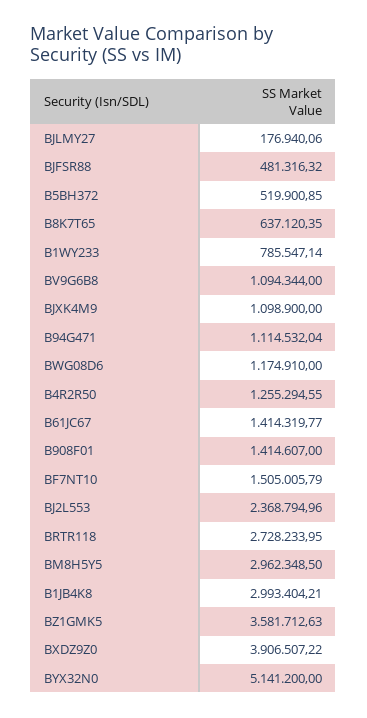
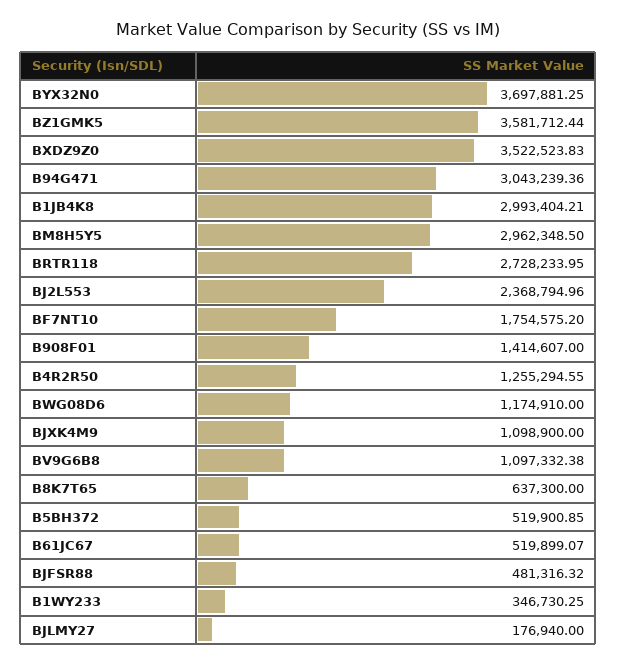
  {
-   "BJLMY27": 176940.06,
+   "BJLMY27": 176940,
    "BJFSR88": 481316.32,
    "B5BH372": 519900.85,
-   "B8K7T65": 637120.35,
+   "B8K7T65": 637300,
-   "B1WY233": 785547.14,
+   "B1WY233": 346730.25,
-   "BV9G6B8": 1094344,
+   "BV9G6B8": 1097332.38,
    "BJXK4M9": 1098900,
-   "B94G471": 1114532.04,
+   "B94G471": 3043239.36,
    "BWG08D6": 1174910,
    "B4R2R50": 1255294.55,
-   "B61JC67": 1414319.77,
+   "B61JC67": 519899.07,
    "B908F01": 1414607,
-   "BF7NT10": 1505005.79,
+   "BF7NT10": 1754575.2,
    "BJ2L553": 2368794.96,
    "BRTR118": 2728233.95,
    "BM8H5Y5": 2962348.5,
    "B1JB4K8": 2993404.21,
-   "BZ1GMK5": 3581712.63,
+   "BZ1GMK5": 3581712.44,
-   "BXDZ9Z0": 3906507.22,
+   "BXDZ9Z0": 3522523.83,
-   "BYX32N0": 5141200
+   "BYX32N0": 3697881.25
  }

